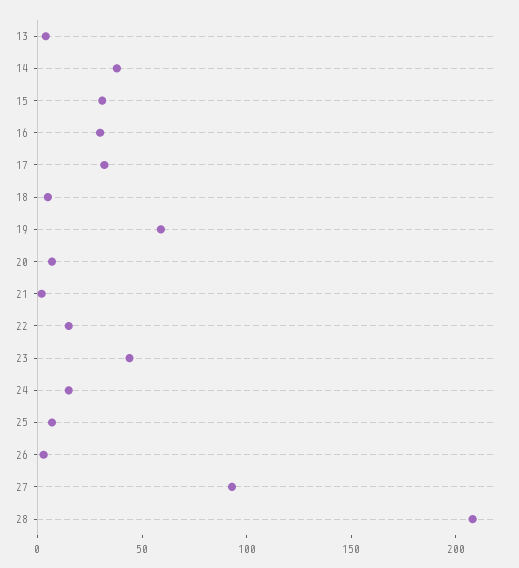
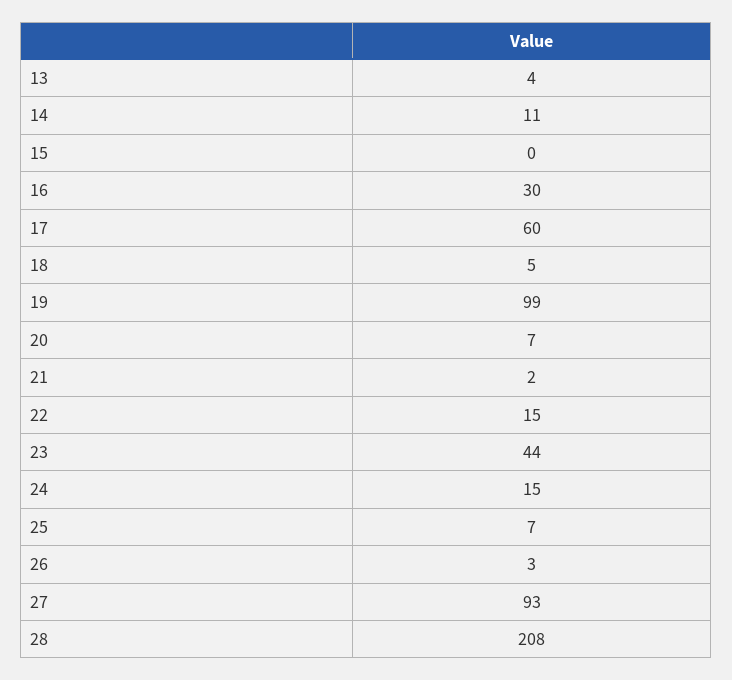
  {
    "13": 4,
-   "14": 40,
+   "14": 11,
-   "15": 30,
+   "15": 0,
    "16": 30,
-   "17": 30,
+   "17": 60,
    "18": 5,
-   "19": 60,
+   "19": 99,
    "20": 7,
    "21": 2,
    "22": 15,
    "23": 44,
    "24": 15,
    "25": 7,
    "26": 3,
    "27": 93,
    "28": 208
  }

